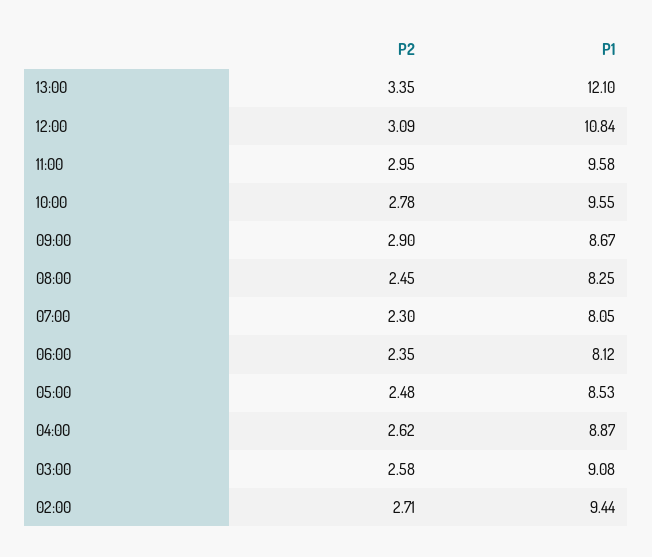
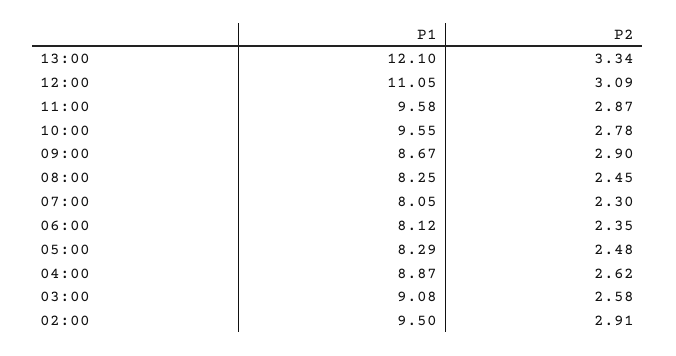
  {
    "P2": {
-     "13:00": 3.35,
+     "13:00": 3.34,
      "12:00": 3.09,
-     "11:00": 2.95,
+     "11:00": 2.87,
      "10:00": 2.78,
      "09:00": 2.9,
      "08:00": 2.45,
      "07:00": 2.3,
      "06:00": 2.35,
      "05:00": 2.48,
      "04:00": 2.62,
      "03:00": 2.58,
-     "02:00": 2.71
+     "02:00": 2.91
    },
    "P1": {
      "13:00": 12.1,
-     "12:00": 10.84,
+     "12:00": 11.05,
      "11:00": 9.58,
      "10:00": 9.55,
      "09:00": 8.67,
      "08:00": 8.25,
      "07:00": 8.05,
      "06:00": 8.12,
-     "05:00": 8.53,
+     "05:00": 8.29,
      "04:00": 8.87,
      "03:00": 9.08,
-     "02:00": 9.44
+     "02:00": 9.5
    }
  }

